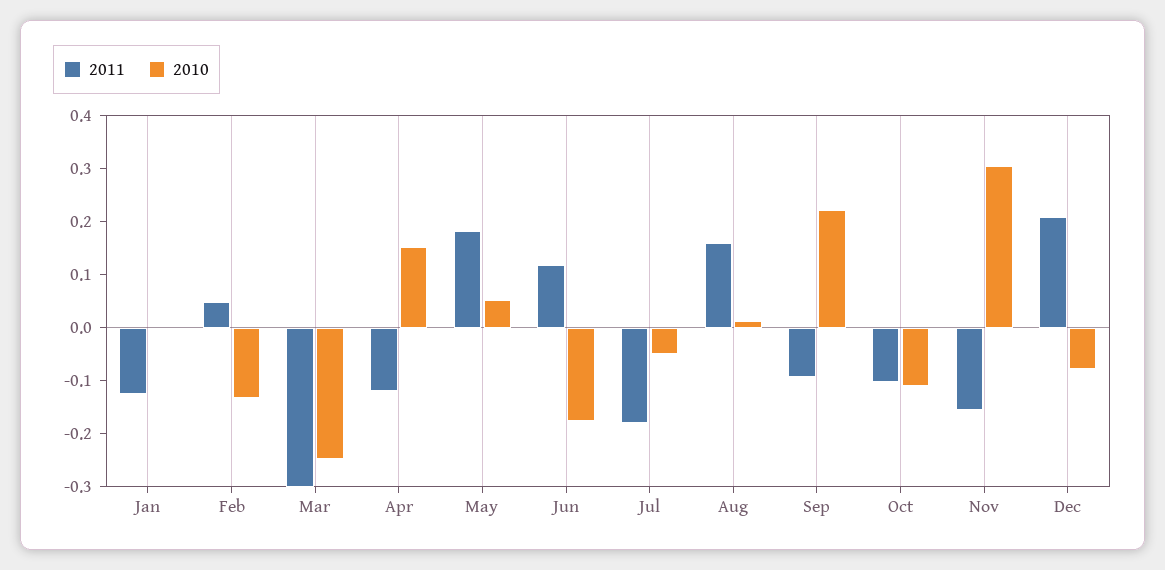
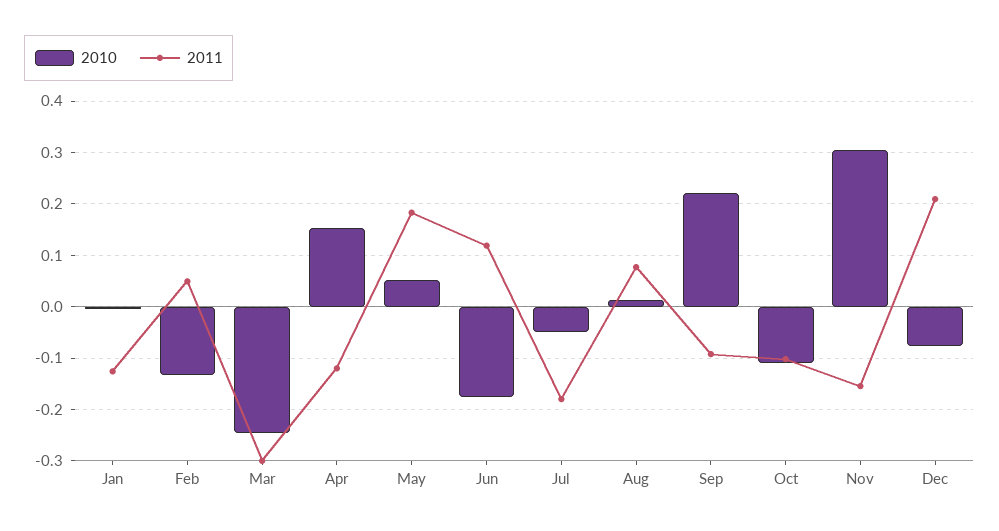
  {
    "2011": {
      "Jan": -0.12,
      "Feb": 0.04,
      "Mar": -0.3,
      "Apr": -0.12,
      "May": 0.18,
      "Jun": 0.12,
      "Jul": -0.18,
-     "Aug": 0.16,
+     "Aug": 0.08,
      "Sep": -0.1,
      "Oct": -0.1,
      "Nov": -0.16,
      "Dec": 0.2
    },
    "2010": {
      "Jan": 0,
      "Feb": -0.14,
      "Mar": -0.24,
      "Apr": 0.16,
      "May": 0.06,
      "Jun": -0.18,
      "Jul": -0.04,
      "Aug": 0.02,
      "Sep": 0.22,
      "Oct": -0.12,
      "Nov": 0.3,
      "Dec": -0.08
    }
  }

